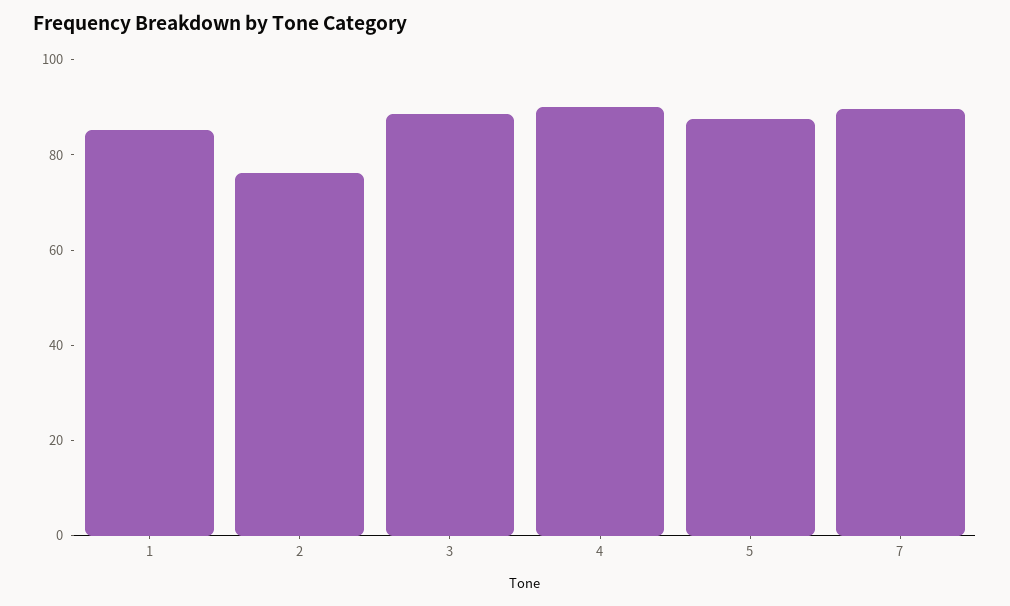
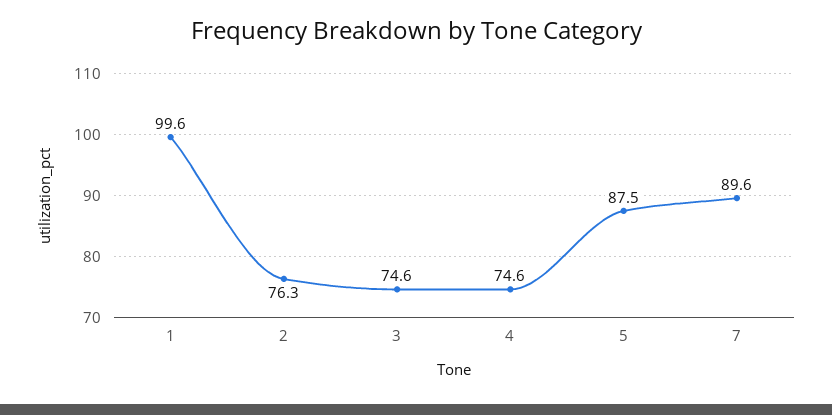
  {
-   "1": 85,
+   "1": 99.6,
    "2": 76.3,
-   "3": 90,
+   "3": 74.6,
-   "4": 90,
+   "4": 74.6,
    "5": 87.5,
    "7": 89.6
  }

